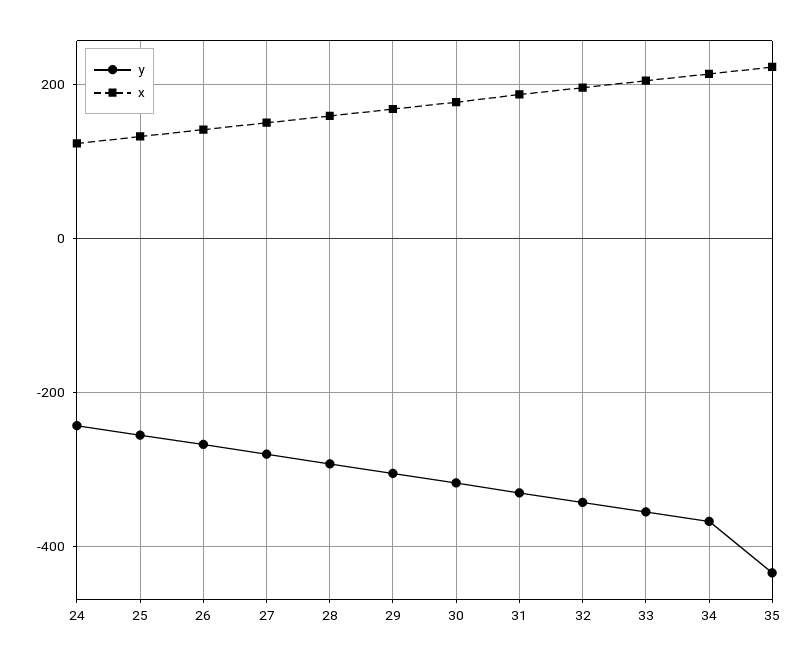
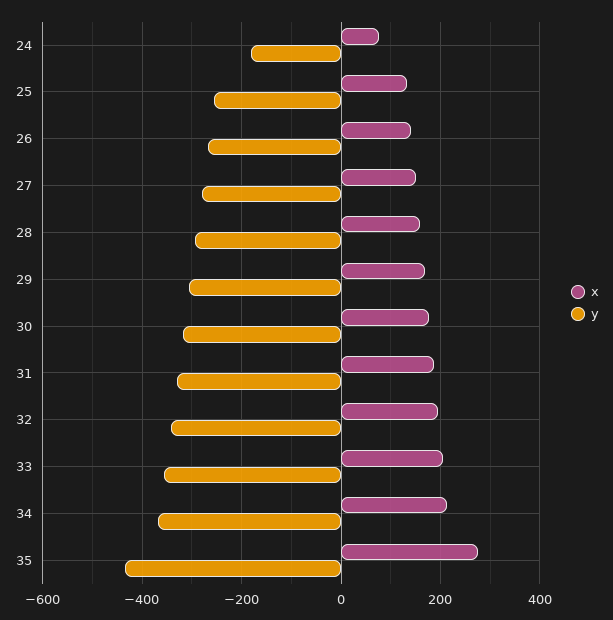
  {
    "y": {
-     "24": -240,
+     "24": -180,
      "25": -260,
      "26": -260,
      "27": -280,
      "28": -300,
      "29": -300,
      "30": -320,
      "31": -340,
      "32": -340,
      "33": -360,
      "34": -360,
      "35": -440
    },
    "x": {
-     "24": 120,
+     "24": 80,
      "25": 140,
      "26": 140,
      "27": 160,
      "28": 160,
      "29": 160,
      "30": 180,
      "31": 180,
      "32": 200,
      "33": 200,
      "34": 220,
-     "35": 220
+     "35": 280
    }
  }

